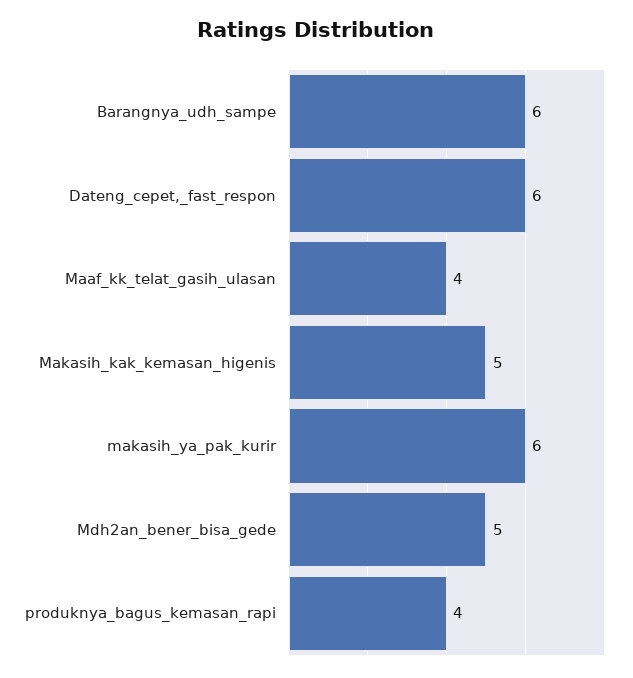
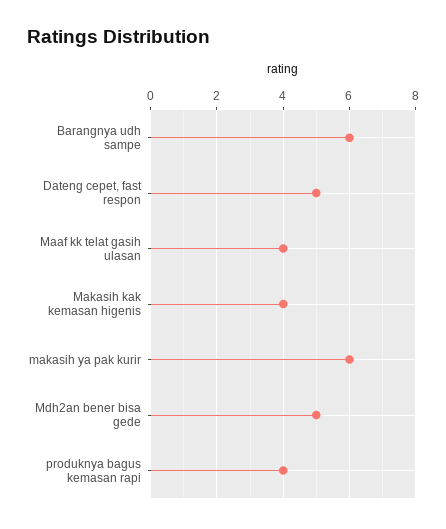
  {
    "Barangnya_udh_sampe": 6,
-   "Dateng_cepet,_fast_respon": 6,
+   "Dateng_cepet,_fast_respon": 5,
    "Maaf_kk_telat_gasih_ulasan": 4,
-   "Makasih_kak_kemasan_higenis": 5,
+   "Makasih_kak_kemasan_higenis": 4,
    "makasih_ya_pak_kurir": 6,
    "Mdh2an_bener_bisa_gede": 5,
    "produknya_bagus_kemasan_rapi": 4
  }

